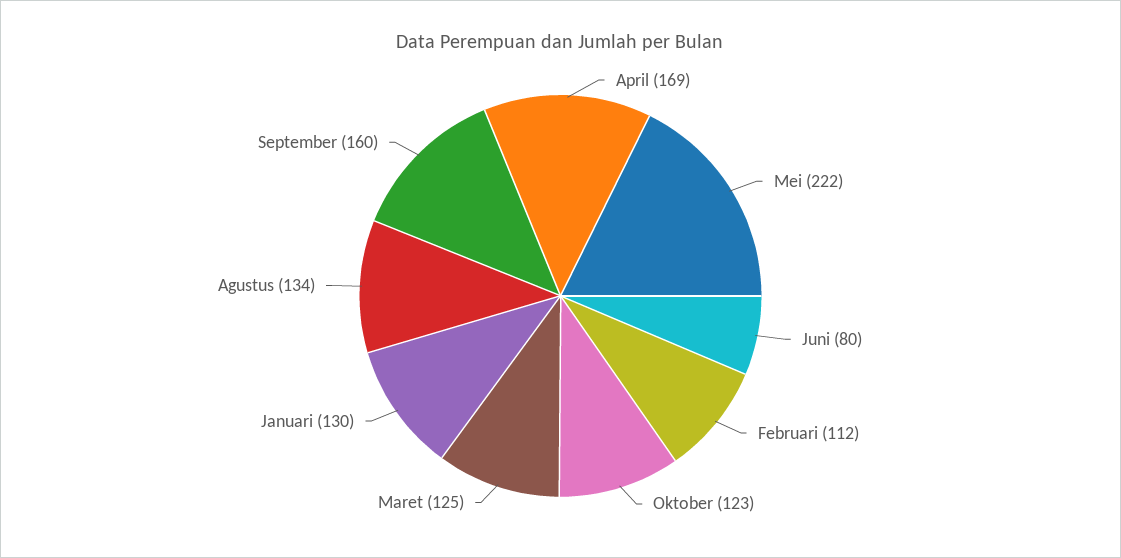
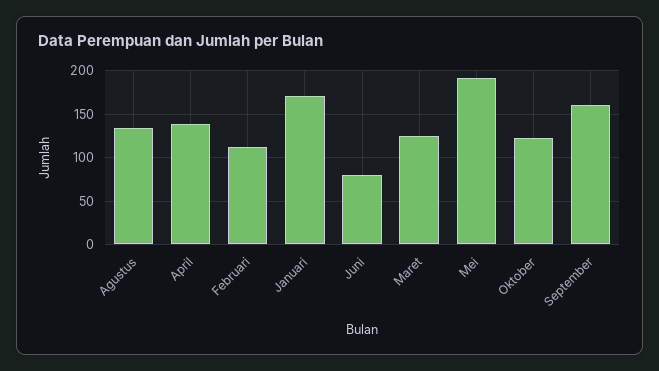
  {
-   "April": 169,
+   "April": 140,
-   "Mei": 222,
+   "Mei": 190,
    "Juni": 80,
    "Februari": 112,
    "Oktober": 123,
    "Maret": 125,
-   "Januari": 130,
+   "Januari": 170,
    "Agustus": 134,
    "September": 160
  }

